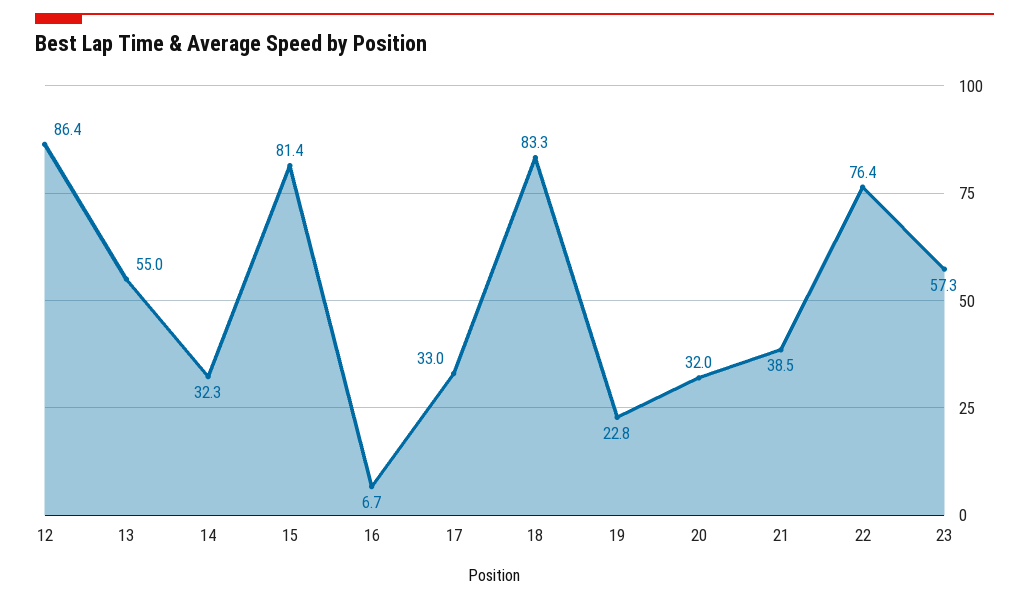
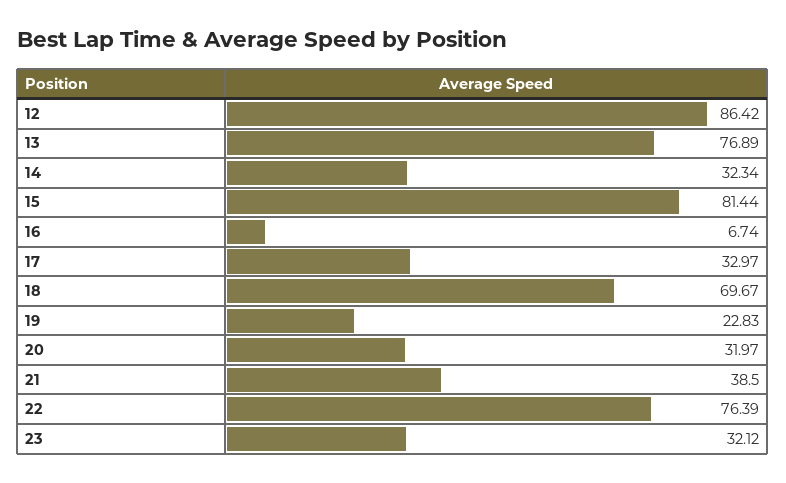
  {
    "12": 86.42,
-   "13": 55,
+   "13": 76.89,
    "14": 32.34,
    "15": 81.44,
    "16": 6.74,
    "17": 32.97,
-   "18": 83.3,
+   "18": 69.67,
    "19": 22.83,
    "20": 31.97,
    "21": 38.5,
    "22": 76.39,
-   "23": 57.3
+   "23": 32.12
  }

